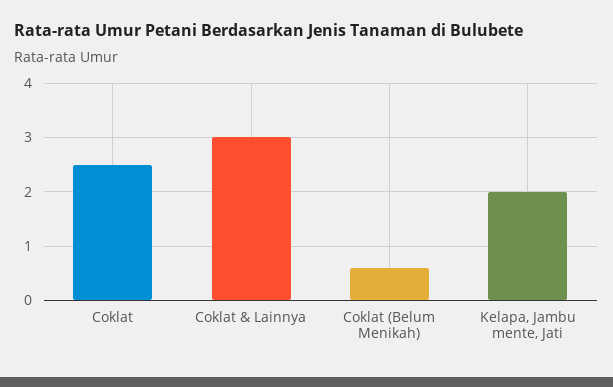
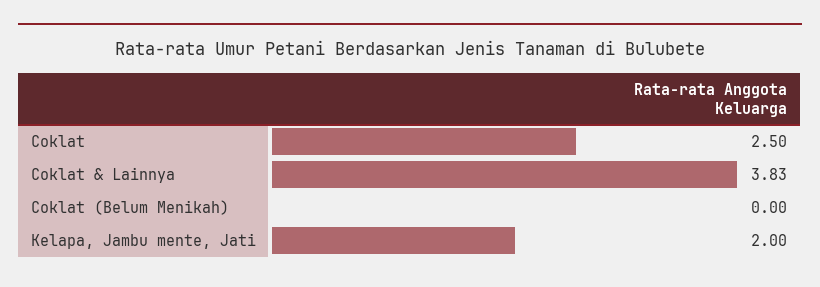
  {
    "Coklat": 2.5,
-   "Coklat & Lainnya": 3,
+   "Coklat & Lainnya": 3.83,
-   "Coklat (Belum Menikah)": 0.6,
+   "Coklat (Belum Menikah)": 0,
    "Kelapa, Jambu mente, Jati": 2
  }

